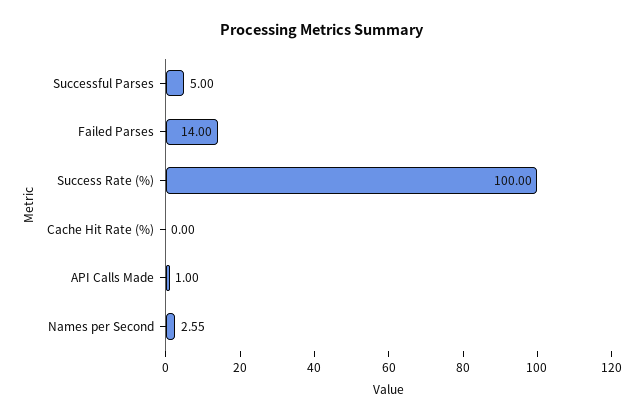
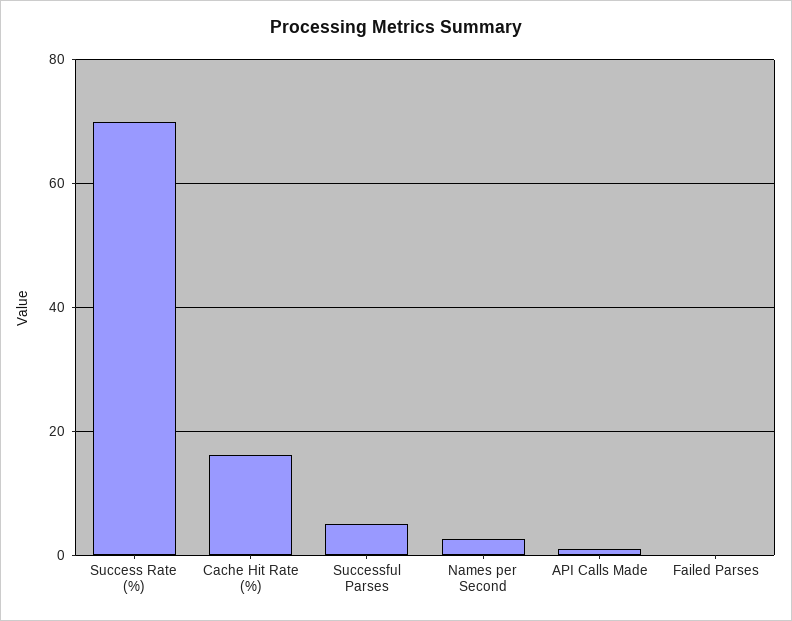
  {
    "Successful Parses": 5,
-   "Failed Parses": 14,
+   "Failed Parses": 0,
-   "Success Rate (%)": 100,
+   "Success Rate (%)": 70,
-   "Cache Hit Rate (%)": 0,
+   "Cache Hit Rate (%)": 16,
    "API Calls Made": 1,
    "Names per Second": 2.55
  }

